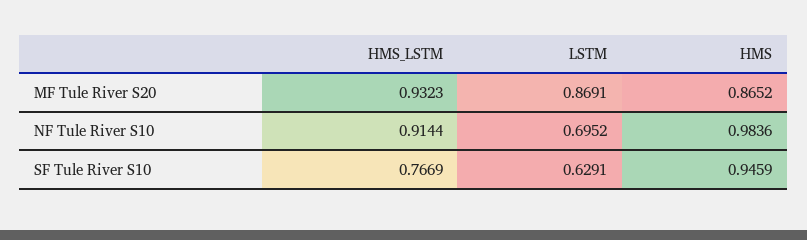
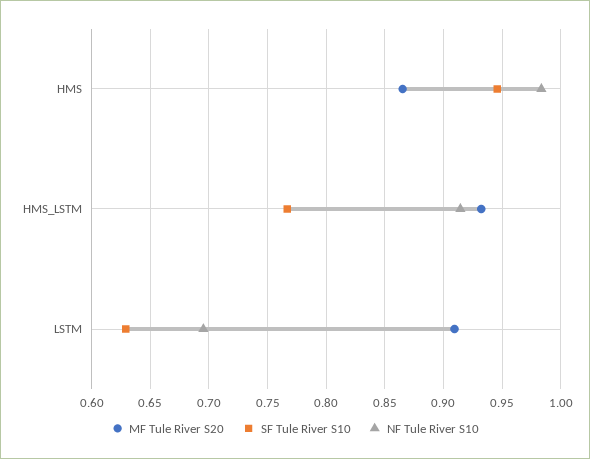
  {
    "MF Tule River S20": {
      "HMS_LSTM": 0.9323,
-     "LSTM": 0.8691,
+     "LSTM": 0.91,
      "HMS": 0.8652
    },
    "NF Tule River S10": {
      "HMS_LSTM": 0.9144,
      "LSTM": 0.6952,
      "HMS": 0.9836
    },
    "SF Tule River S10": {
      "HMS_LSTM": 0.7669,
      "LSTM": 0.6291,
      "HMS": 0.9459
    }
  }

